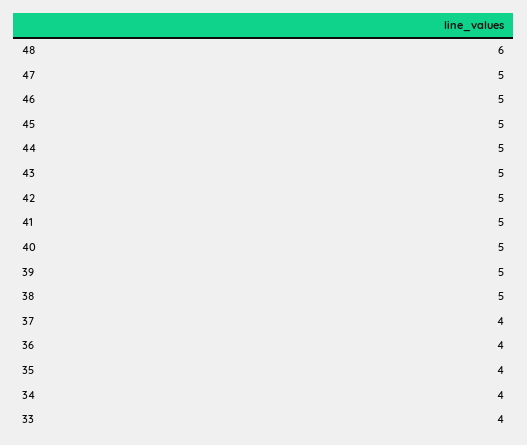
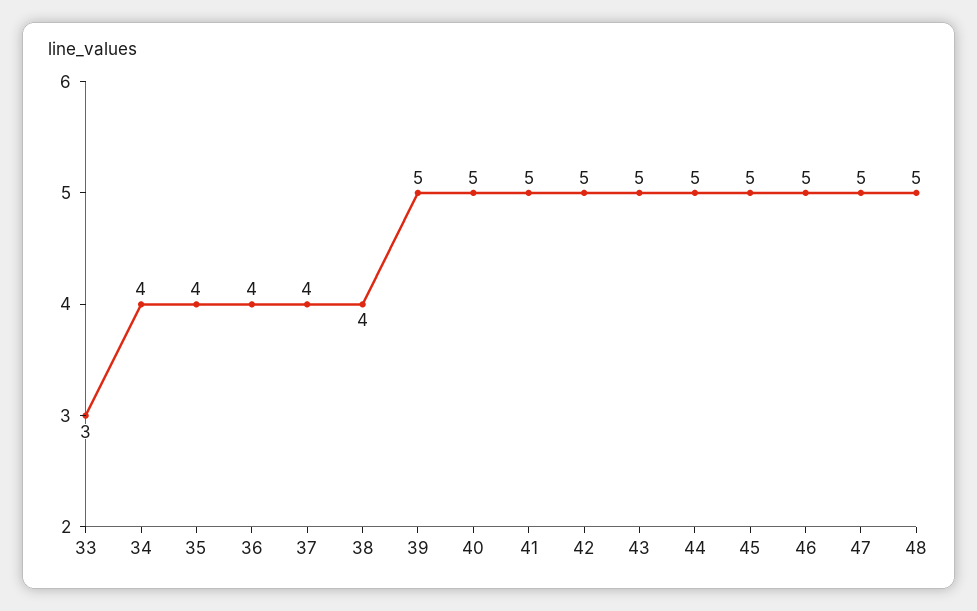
  {
-   "48": 6,
+   "48": 5,
    "47": 5,
    "46": 5,
    "45": 5,
    "44": 5,
    "43": 5,
    "42": 5,
    "41": 5,
    "40": 5,
    "39": 5,
-   "38": 5,
+   "38": 4,
    "37": 4,
    "36": 4,
    "35": 4,
    "34": 4,
-   "33": 4
+   "33": 3
  }

